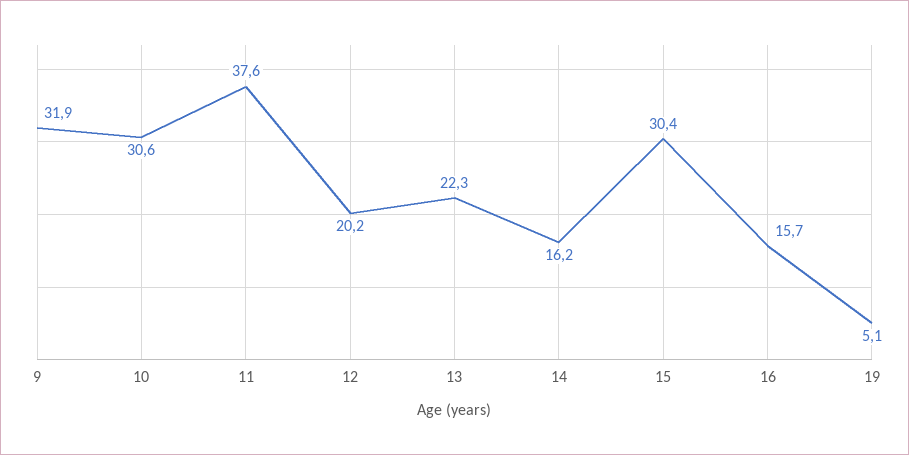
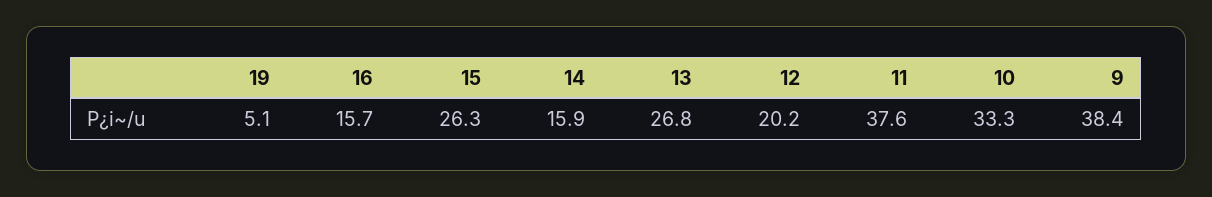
  {
-   "9": 31.9,
+   "9": 38.4,
-   "10": 30.6,
+   "10": 33.3,
    "11": 37.6,
    "12": 20.2,
-   "13": 22.3,
+   "13": 26.8,
-   "14": 16.2,
+   "14": 15.9,
-   "15": 30.4,
+   "15": 26.3,
    "16": 15.7,
    "19": 5.1
  }

